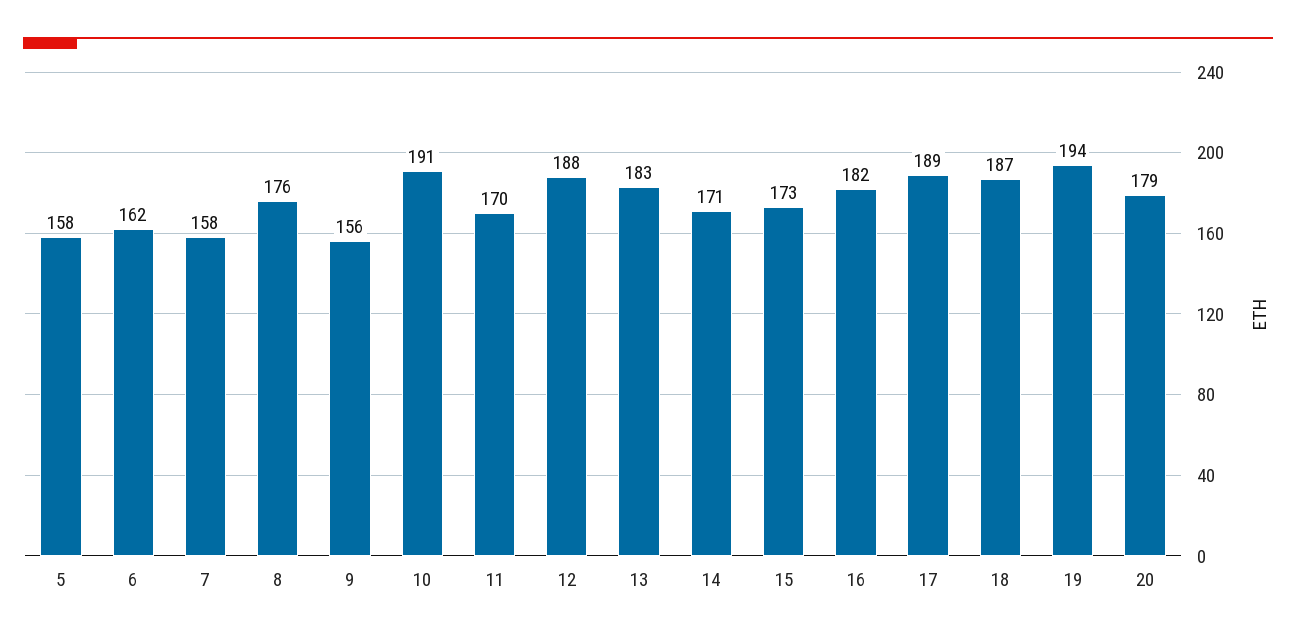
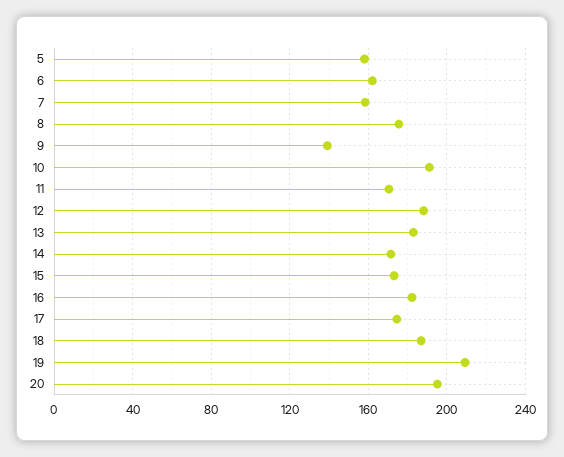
  {
    "5": 158,
    "6": 162,
    "7": 158,
    "8": 176,
-   "9": 156,
+   "9": 140,
    "10": 191,
    "11": 170,
    "12": 188,
    "13": 183,
    "14": 171,
    "15": 173,
    "16": 182,
-   "17": 189,
+   "17": 175,
    "18": 187,
-   "19": 194,
+   "19": 210,
-   "20": 179
+   "20": 195
  }

